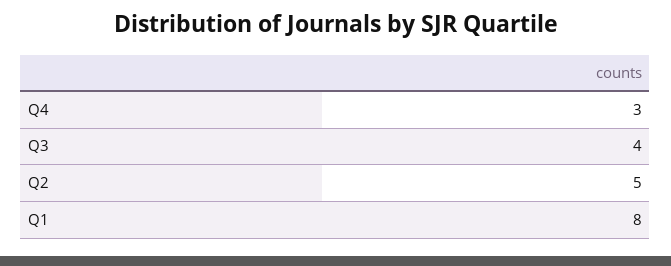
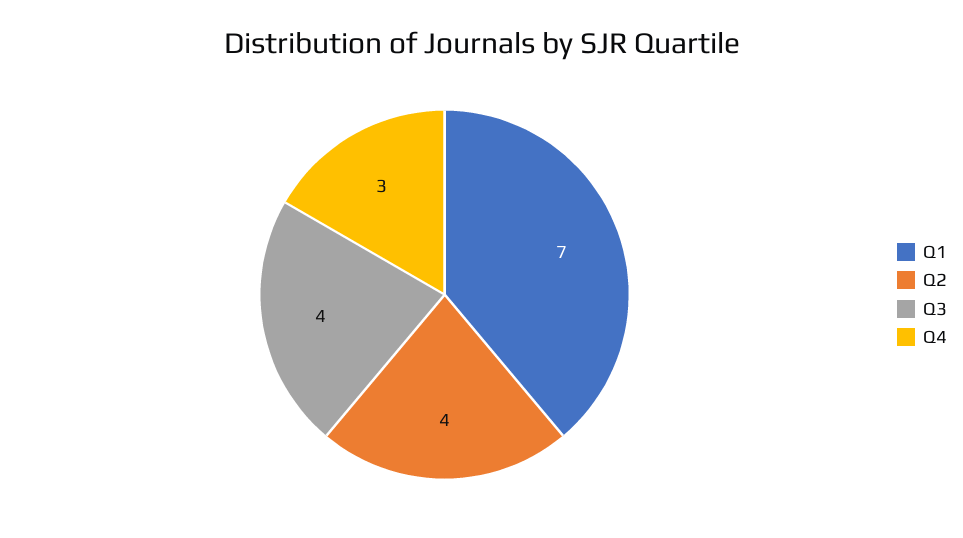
  {
    "Q4": 3,
    "Q3": 4,
-   "Q2": 5,
+   "Q2": 4,
-   "Q1": 8
+   "Q1": 7
  }

